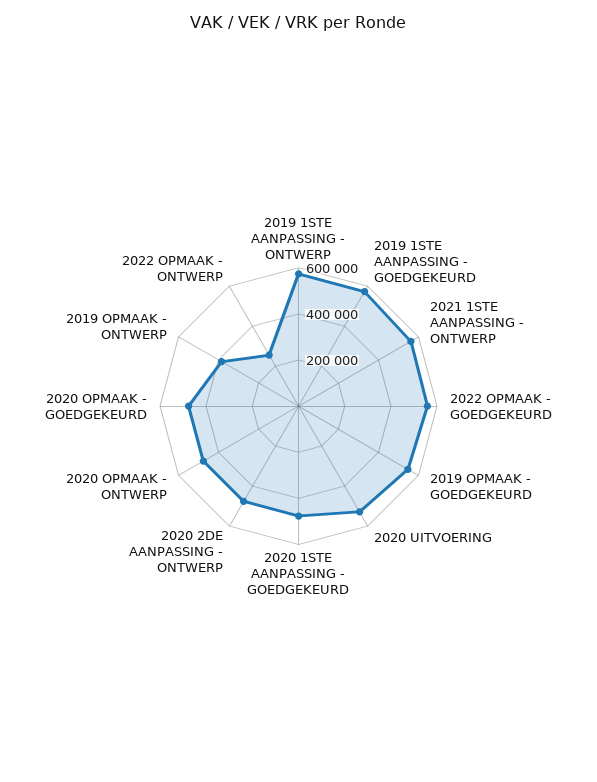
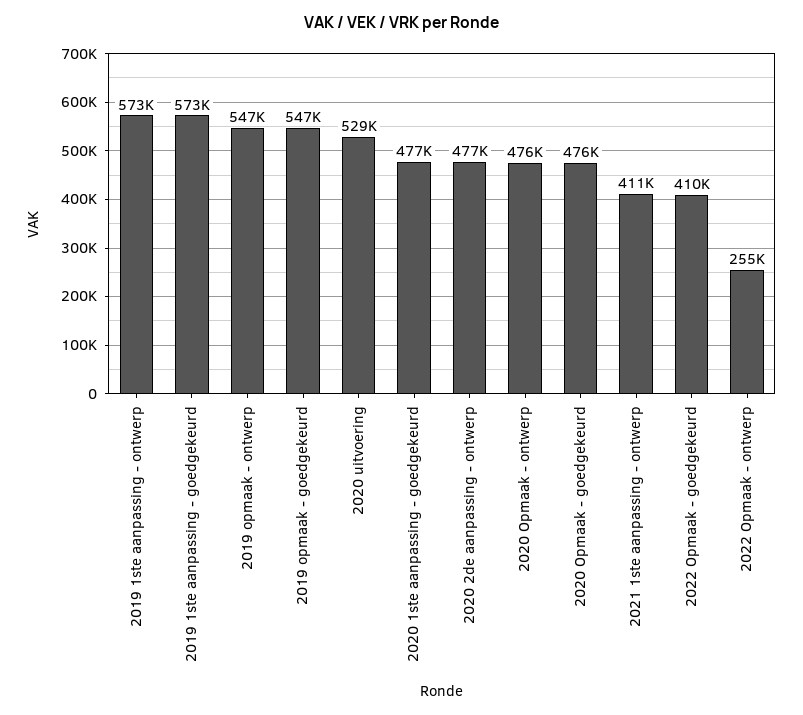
  {
    "2019 1STE AANPASSING - ONTWERP": 573000,
    "2019 1STE AANPASSING - GOEDGEKEURD": 573000,
-   "2021 1STE AANPASSING - ONTWERP": 550000,
+   "2021 1STE AANPASSING - ONTWERP": 411000,
-   "2022 OPMAAK - GOEDGEKEURD": 550000,
+   "2022 OPMAAK - GOEDGEKEURD": 410000,
    "2019 OPMAAK - GOEDGEKEURD": 547000,
    "2020 UITVOERING": 529000,
    "2020 1STE AANPASSING - GOEDGEKEURD": 477000,
    "2020 2DE AANPASSING - ONTWERP": 477000,
    "2020 OPMAAK - ONTWERP": 476000,
    "2020 OPMAAK - GOEDGEKEURD": 476000,
-   "2019 OPMAAK - ONTWERP": 400000,
+   "2019 OPMAAK - ONTWERP": 547000,
    "2022 OPMAAK - ONTWERP": 255000
  }

